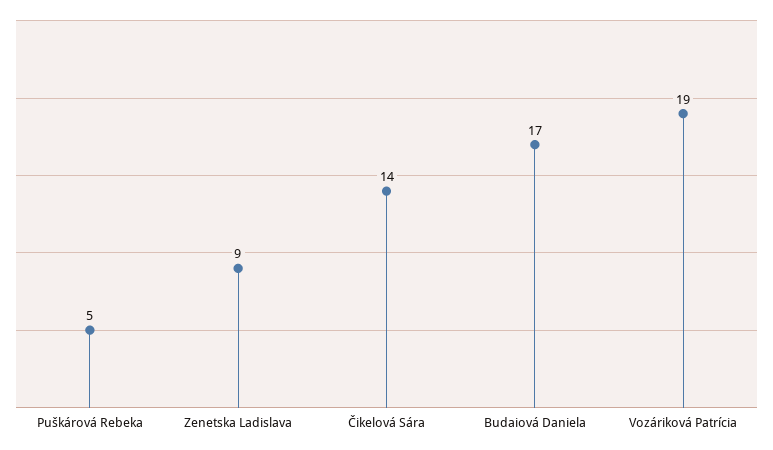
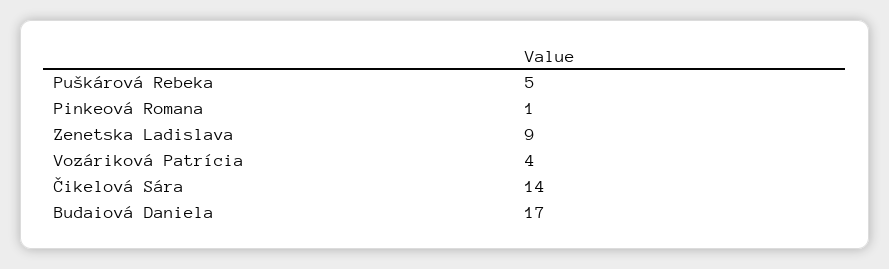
  {
    "Puškárová Rebeka": 5,
    "Zenetska Ladislava": 9,
    "Čikelová Sára": 14,
    "Budaiová Daniela": 17,
-   "Vozáriková Patrícia": 19
+   "Vozáriková Patrícia": 4,
+   "Pinkeová Romana": 1
  }

